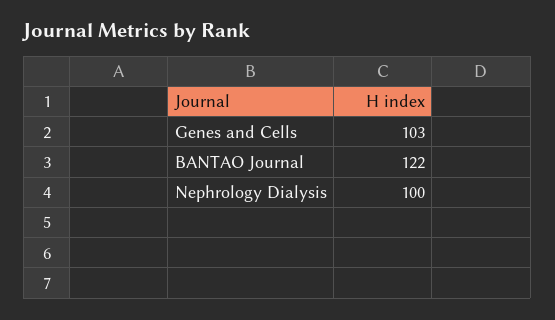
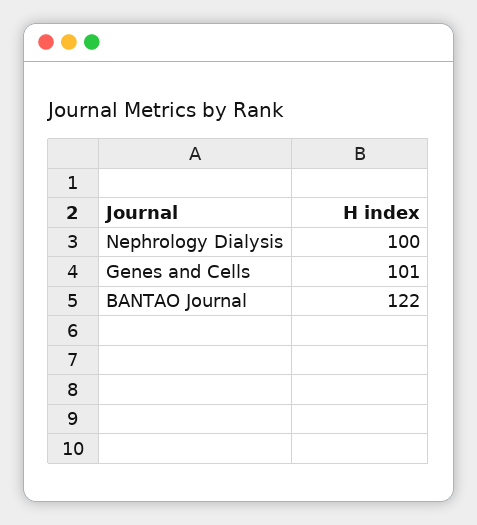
  {
-   "Genes and Cells": 103,
+   "Genes and Cells": 101,
    "BANTAO Journal": 122,
    "Nephrology Dialysis": 100
  }

